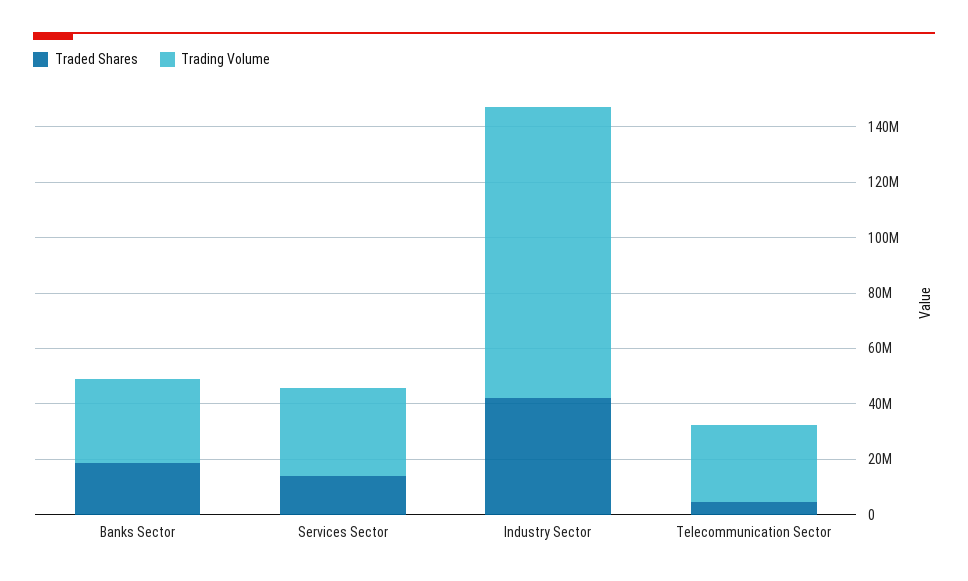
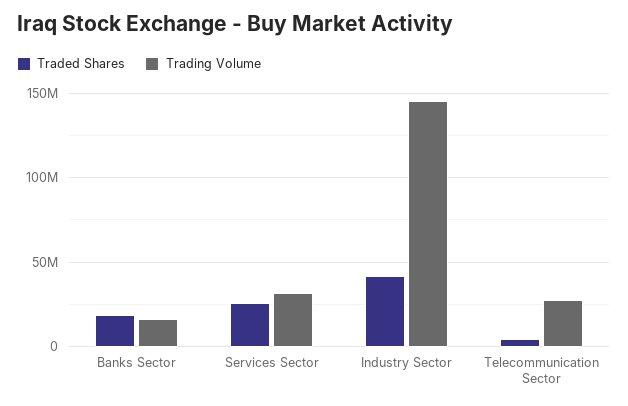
  {
    "Traded Shares": {
      "Banks Sector": 20000000,
-     "Services Sector": 15000000,
+     "Services Sector": 25000000,
      "Industry Sector": 40000000,
      "Telecommunication Sector": 5000000
    },
    "Trading Volume": {
-     "Banks Sector": 30000000,
+     "Banks Sector": 15000000,
      "Services Sector": 30000000,
-     "Industry Sector": 105000000,
+     "Industry Sector": 145000000,
      "Telecommunication Sector": 30000000
    }
  }

